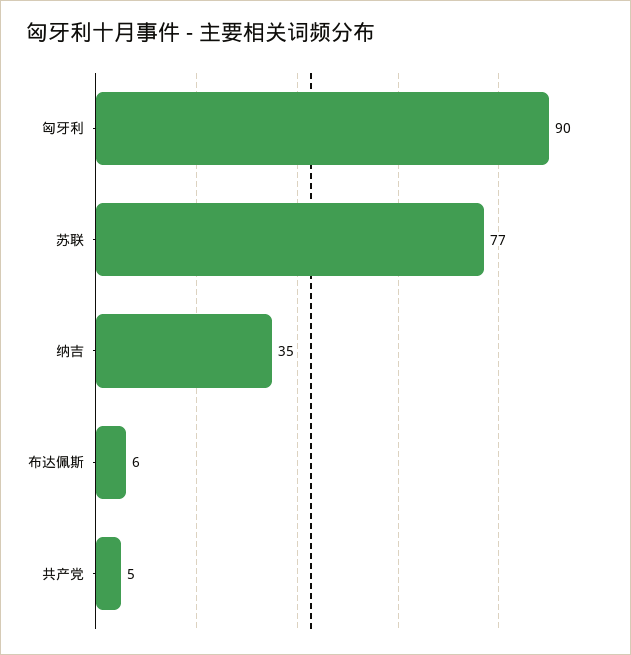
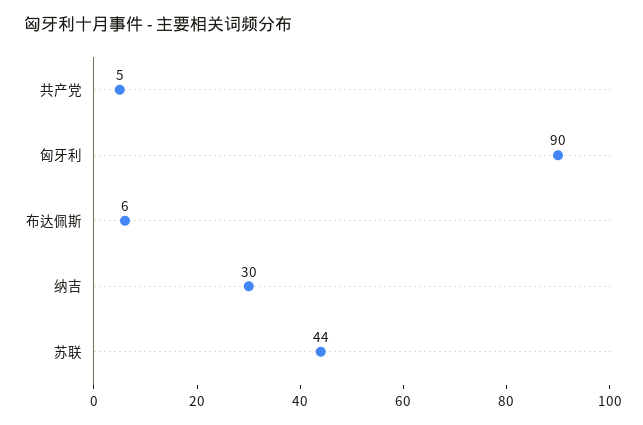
  {
    "匈牙利": 90,
-   "苏联": 77,
+   "苏联": 44,
-   "纳吉": 35,
+   "纳吉": 30,
    "布达佩斯": 6,
    "共产党": 5
  }

